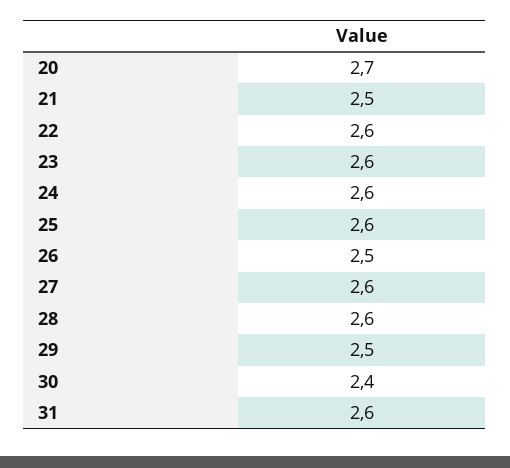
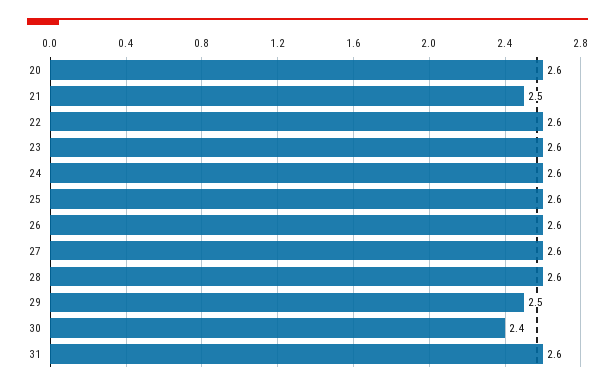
  {
-   "20": 2.7,
+   "20": 2.6,
    "21": 2.5,
    "22": 2.6,
    "23": 2.6,
    "24": 2.6,
    "25": 2.6,
-   "26": 2.5,
+   "26": 2.6,
    "27": 2.6,
    "28": 2.6,
    "29": 2.5,
    "30": 2.4,
    "31": 2.6
  }

